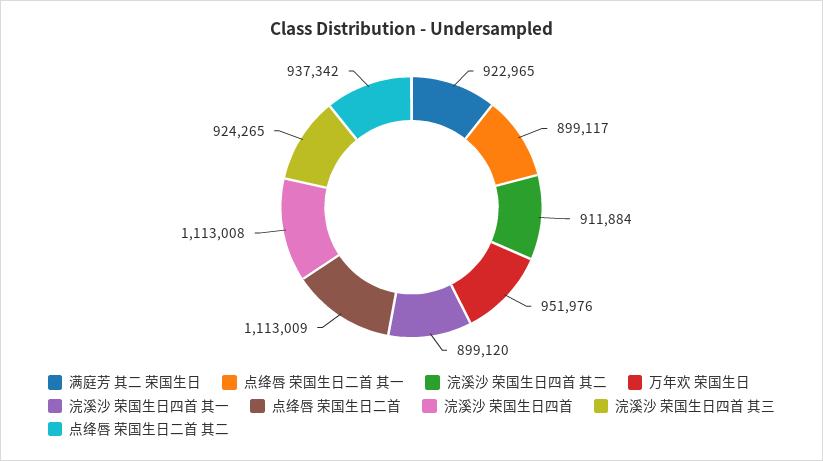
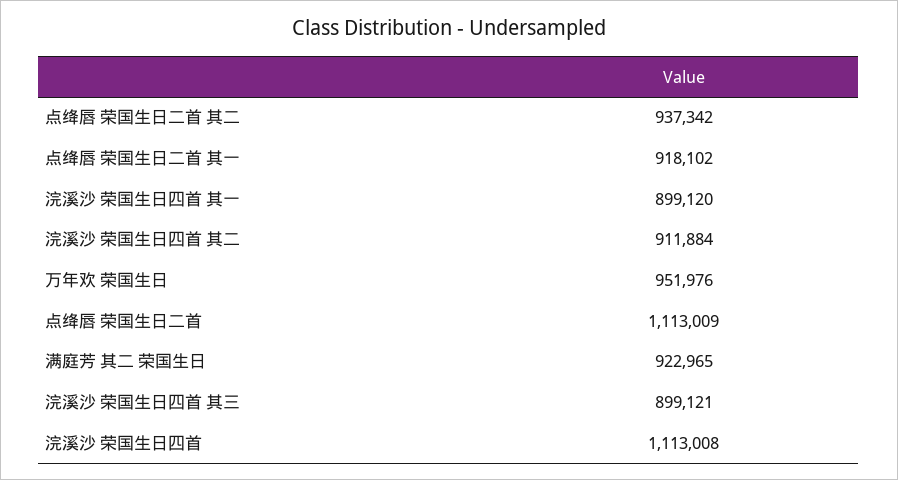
  {
    "满庭芳 其二 荣国生日": 922965,
-   "点绛唇 荣国生日二首 其一": 899117,
+   "点绛唇 荣国生日二首 其一": 918102,
    "浣溪沙 荣国生日四首 其二": 911884,
    "万年欢 荣国生日": 951976,
    "浣溪沙 荣国生日四首 其一": 899120,
    "点绛唇 荣国生日二首": 1113009,
    "浣溪沙 荣国生日四首": 1113008,
-   "浣溪沙 荣国生日四首 其三": 924265,
+   "浣溪沙 荣国生日四首 其三": 899121,
    "点绛唇 荣国生日二首 其二": 937342
  }

